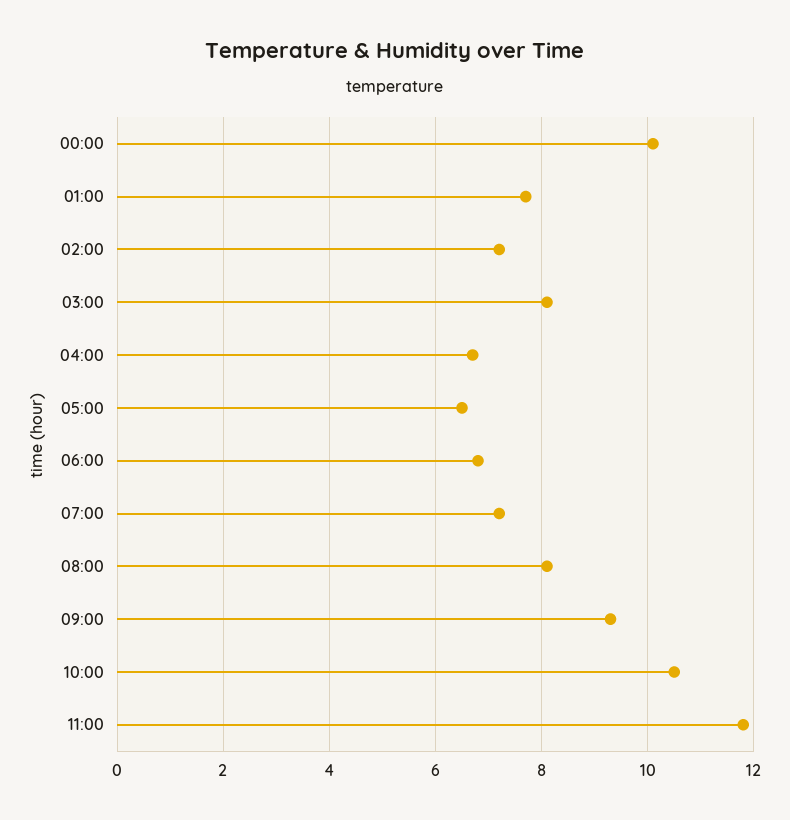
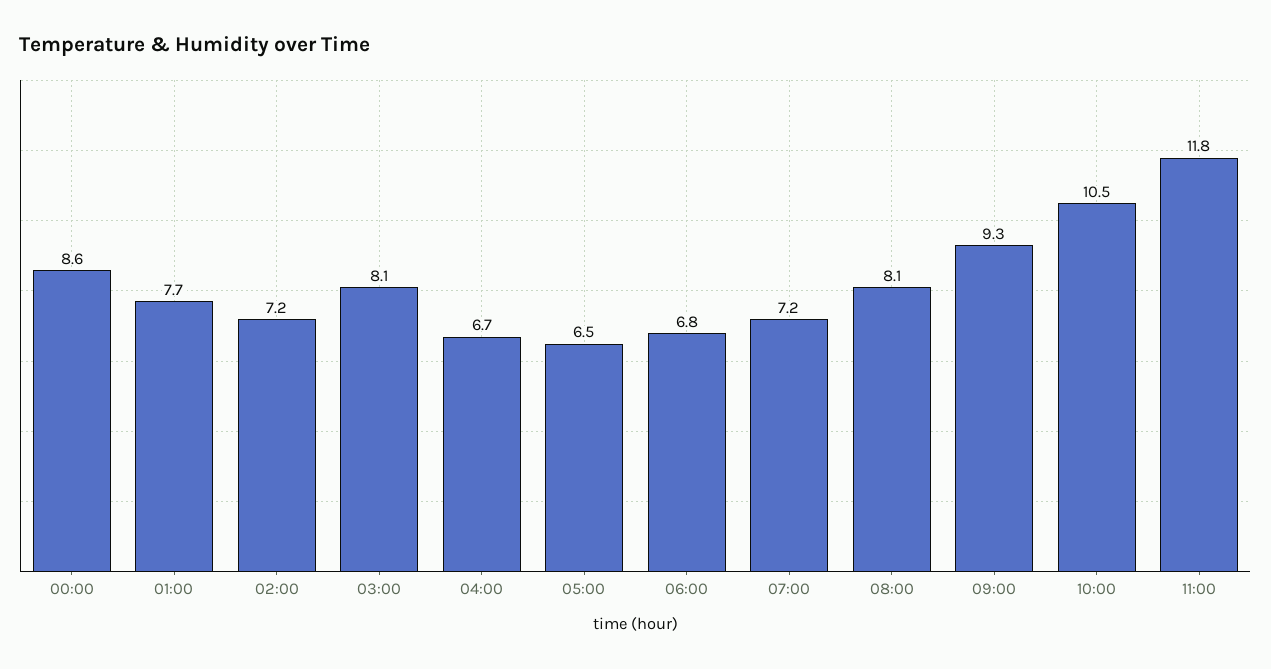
  {
-   "00:00": 10,
+   "00:00": 8.6,
    "01:00": 7.7,
    "02:00": 7.2,
    "03:00": 8.1,
    "04:00": 6.7,
    "05:00": 6.5,
    "06:00": 6.8,
    "07:00": 7.2,
    "08:00": 8.1,
    "09:00": 9.3,
    "10:00": 10.5,
    "11:00": 11.8
  }

